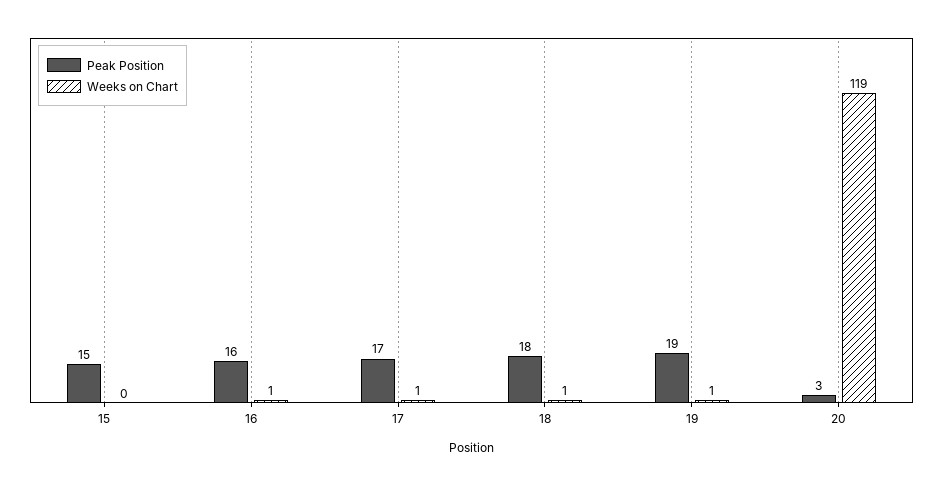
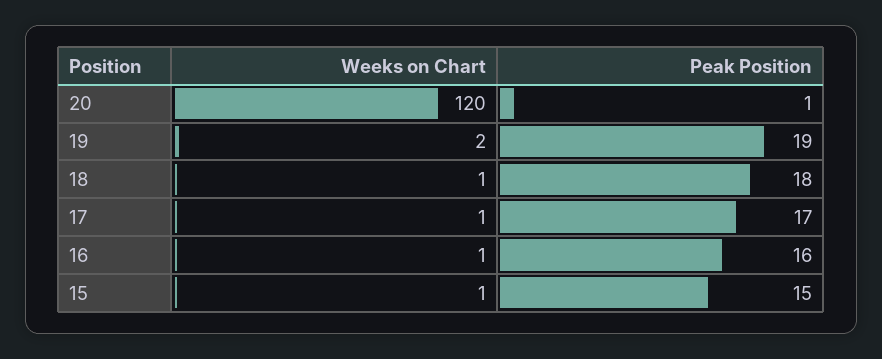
  {
    "Peak Position": {
      "15": 15,
      "16": 16,
      "17": 17,
      "18": 18,
      "19": 19,
-     "20": 3
+     "20": 1
    },
    "Weeks on Chart": {
-     "15": 0,
+     "15": 1,
      "16": 1,
      "17": 1,
      "18": 1,
-     "19": 1,
+     "19": 2,
-     "20": 119
+     "20": 120
    }
  }

